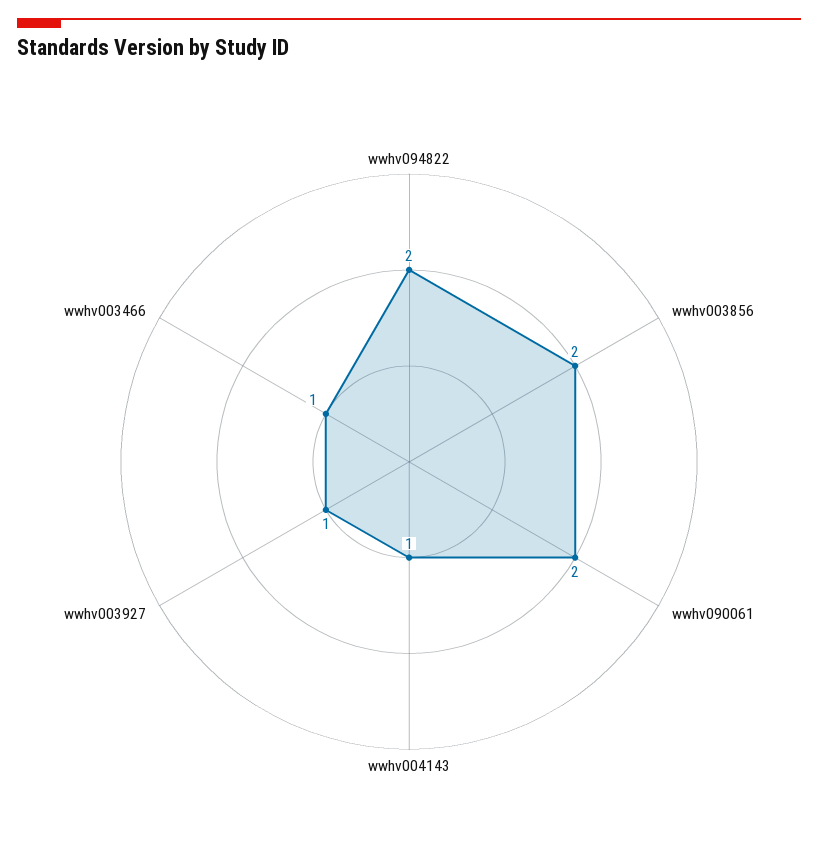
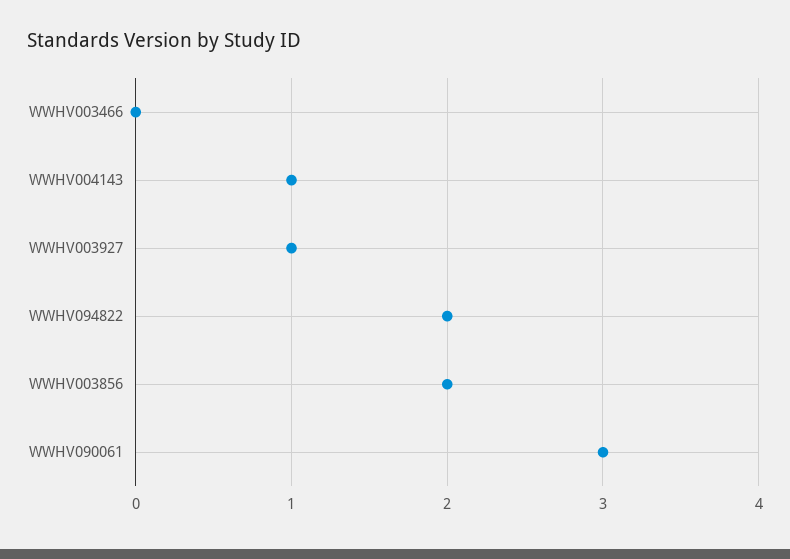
  {
    "wwhv094822": 2,
    "wwhv003856": 2,
-   "wwhv090061": 2,
+   "wwhv090061": 3,
    "wwhv004143": 1,
    "wwhv003927": 1,
-   "wwhv003466": 1
+   "wwhv003466": 0
  }

